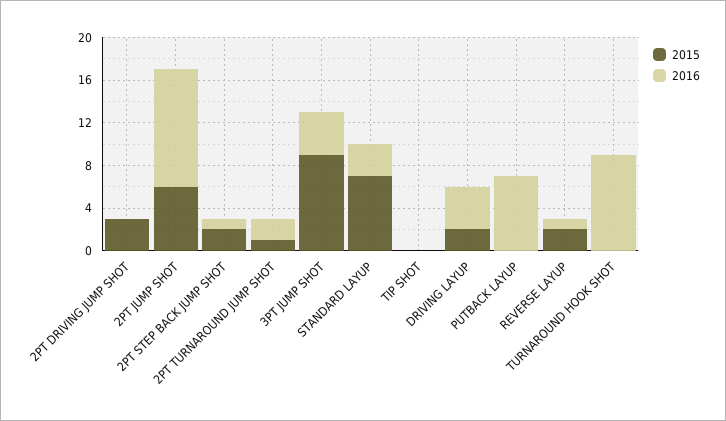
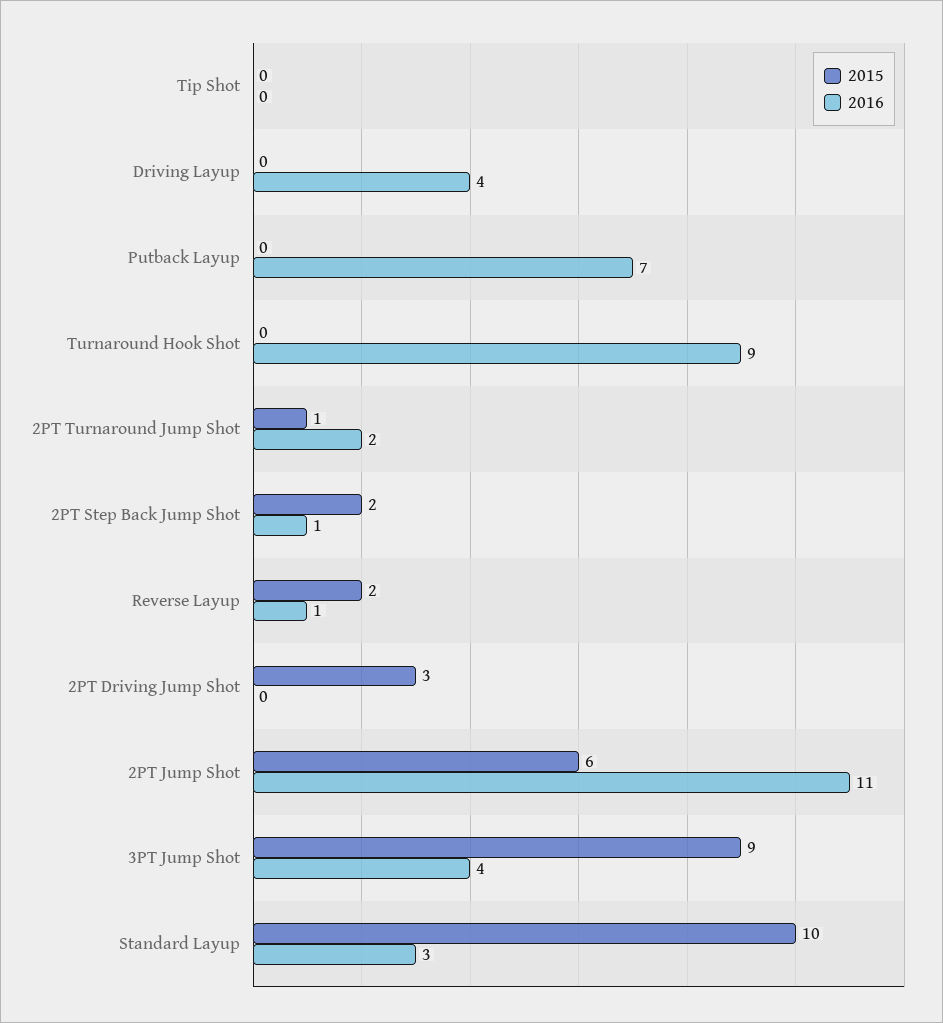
  {
    "2015": {
      "2PT DRIVING JUMP SHOT": 3,
      "2PT JUMP SHOT": 6,
      "2PT STEP BACK JUMP SHOT": 2,
      "2PT TURNAROUND JUMP SHOT": 1,
      "3PT JUMP SHOT": 9,
-     "STANDARD LAYUP": 7,
+     "STANDARD LAYUP": 10,
      "TIP SHOT": 0,
-     "DRIVING LAYUP": 2,
+     "DRIVING LAYUP": 0,
      "PUTBACK LAYUP": 0,
      "REVERSE LAYUP": 2,
      "TURNAROUND HOOK SHOT": 0
    },
    "2016": {
      "2PT DRIVING JUMP SHOT": 0,
      "2PT JUMP SHOT": 11,
      "2PT STEP BACK JUMP SHOT": 1,
      "2PT TURNAROUND JUMP SHOT": 2,
      "3PT JUMP SHOT": 4,
      "STANDARD LAYUP": 3,
      "TIP SHOT": 0,
      "DRIVING LAYUP": 4,
      "PUTBACK LAYUP": 7,
      "REVERSE LAYUP": 1,
      "TURNAROUND HOOK SHOT": 9
    }
  }

